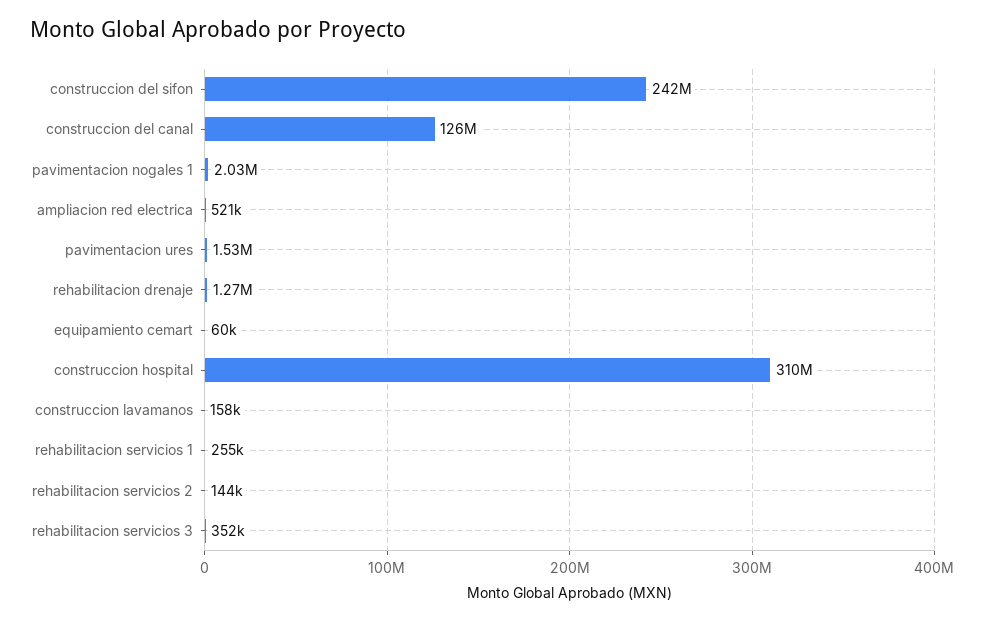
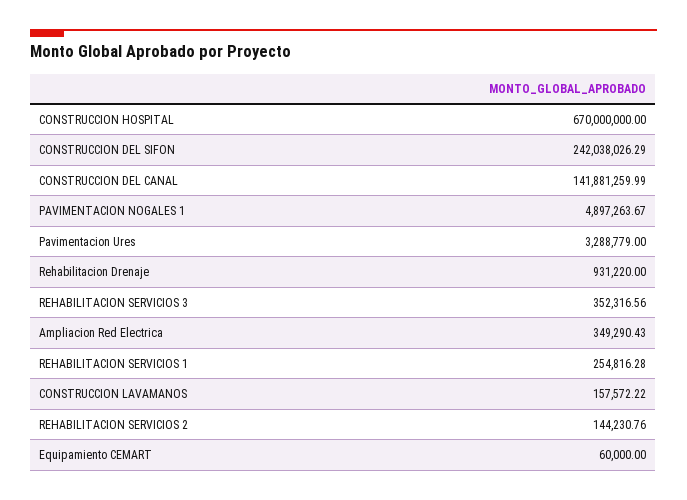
  {
    "construccion del sifon": 242038026.29,
-   "construccion del canal": 126000000,
+   "construccion del canal": 141881259.99,
-   "pavimentacion nogales 1": 2030000,
+   "pavimentacion nogales 1": 4897263.67,
-   "ampliacion red electrica": 521000,
+   "ampliacion red electrica": 349290.43,
-   "pavimentacion ures": 1530000,
+   "pavimentacion ures": 3288779,
-   "rehabilitacion drenaje": 1270000,
+   "rehabilitacion drenaje": 931220,
    "equipamiento cemart": 60000,
-   "construccion hospital": 310000000,
+   "construccion hospital": 670000000,
    "construccion lavamanos": 157572.22,
    "rehabilitacion servicios 1": 254816.28,
    "rehabilitacion servicios 2": 144230.76,
    "rehabilitacion servicios 3": 352316.56
  }

